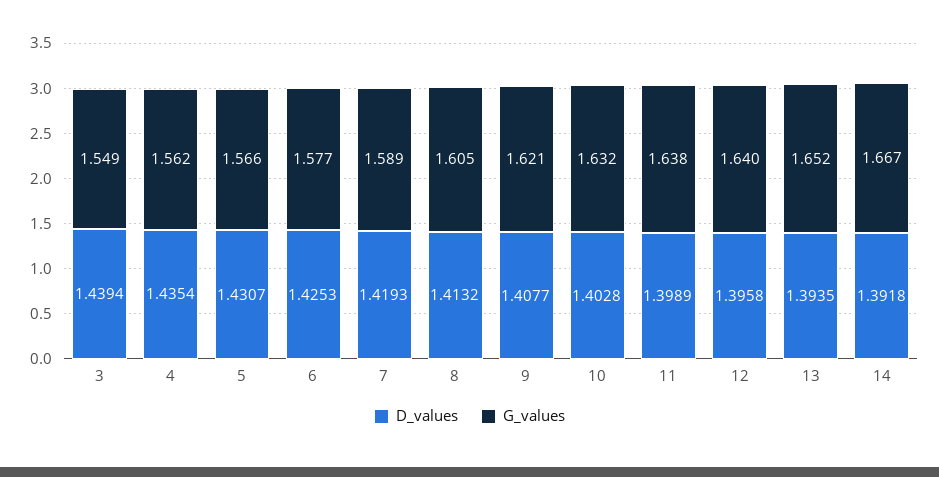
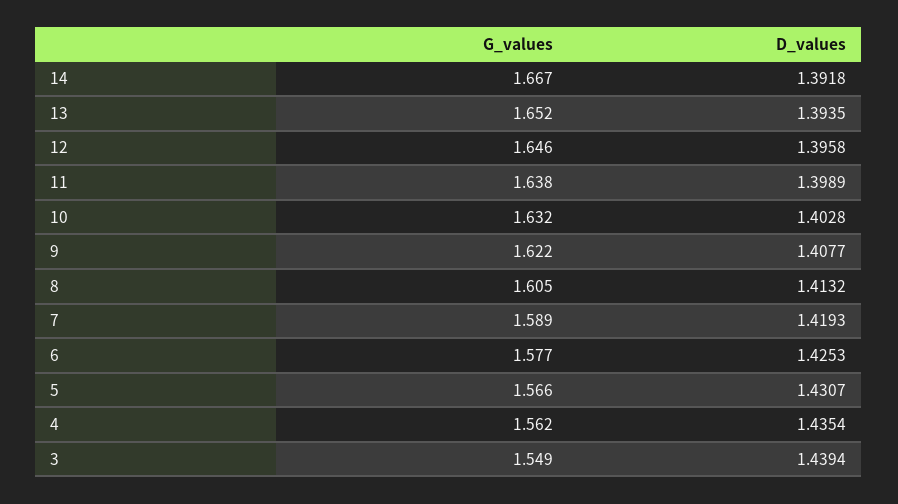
  {
    "D_values": {
      "3": 1.4394,
      "4": 1.4354,
      "5": 1.4307,
      "6": 1.4253,
      "7": 1.4193,
      "8": 1.4132,
      "9": 1.4077,
      "10": 1.4028,
      "11": 1.3989,
      "12": 1.3958,
      "13": 1.3935,
      "14": 1.3918
    },
    "G_values": {
      "3": 1.549,
      "4": 1.562,
      "5": 1.566,
      "6": 1.577,
      "7": 1.589,
      "8": 1.605,
-     "9": 1.621,
+     "9": 1.622,
      "10": 1.632,
      "11": 1.638,
-     "12": 1.64,
+     "12": 1.646,
      "13": 1.652,
      "14": 1.667
    }
  }

